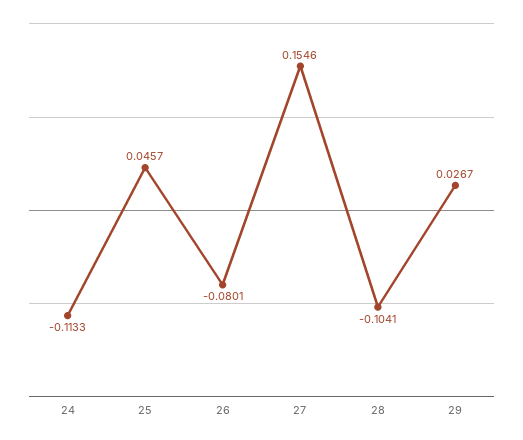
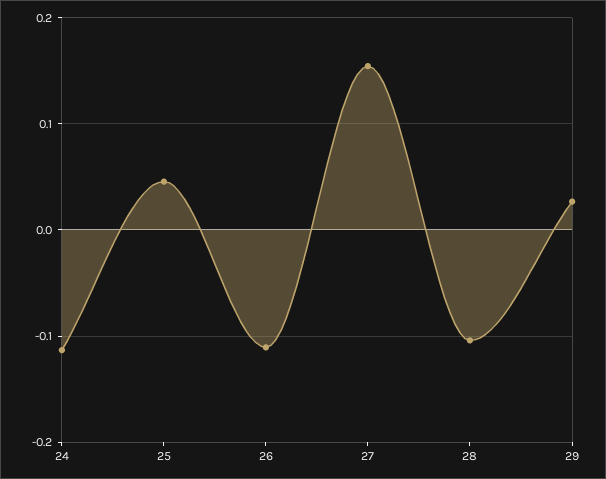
  {
    "24": -0.1133,
    "25": 0.0457,
-   "26": -0.0801,
+   "26": -0.11,
    "27": 0.1546,
    "28": -0.1041,
    "29": 0.0267
  }

